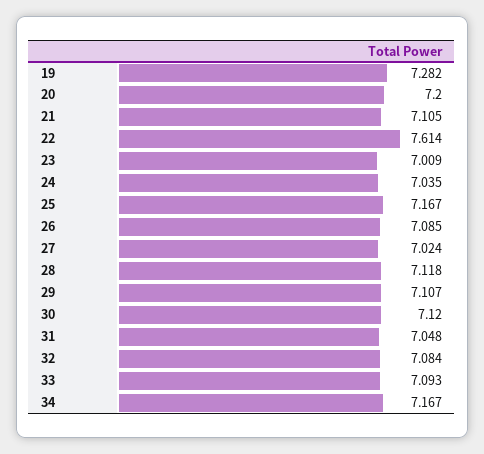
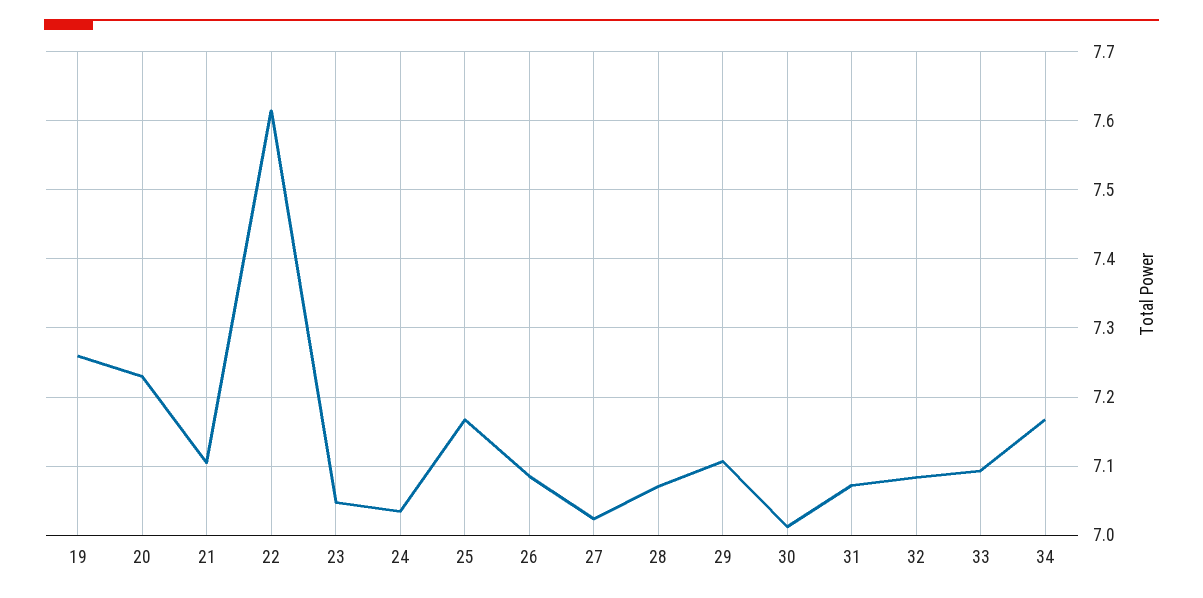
  {
-   "19": 7.282,
+   "19": 7.26,
-   "20": 7.2,
+   "20": 7.23,
    "21": 7.105,
    "22": 7.614,
-   "23": 7.009,
+   "23": 7.05,
    "24": 7.035,
    "25": 7.167,
    "26": 7.085,
    "27": 7.024,
-   "28": 7.118,
+   "28": 7.07,
    "29": 7.107,
-   "30": 7.12,
+   "30": 7.01,
-   "31": 7.048,
+   "31": 7.07,
    "32": 7.084,
    "33": 7.093,
    "34": 7.167
  }

